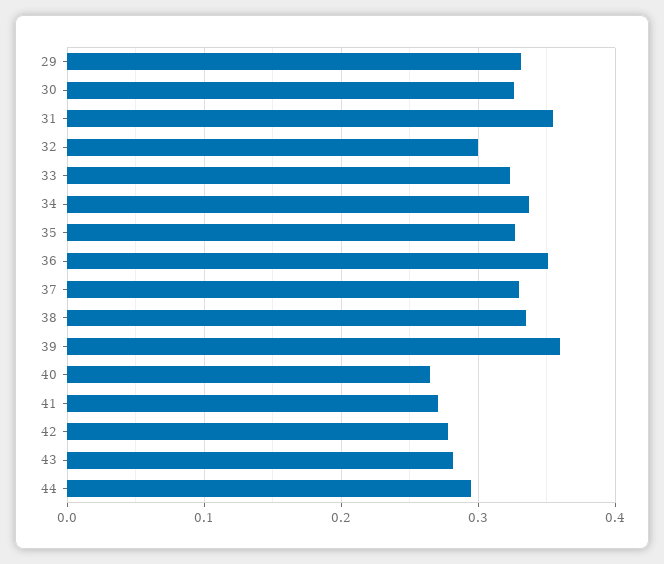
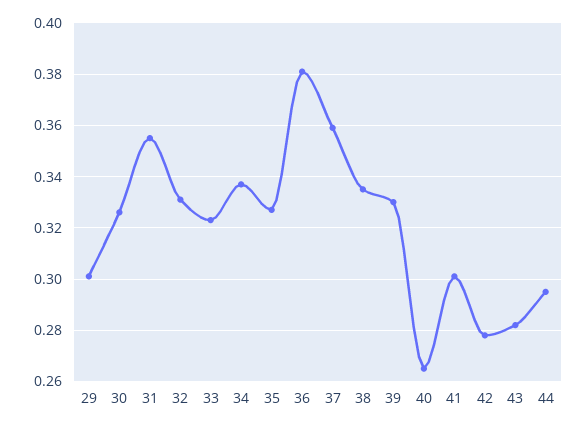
  {
-   "29": 0.33,
+   "29": 0.3,
    "30": 0.325,
    "31": 0.355,
-   "32": 0.3,
+   "32": 0.33,
    "33": 0.325,
    "34": 0.335,
    "35": 0.325,
-   "36": 0.35,
+   "36": 0.38,
-   "37": 0.33,
+   "37": 0.36,
    "38": 0.335,
-   "39": 0.36,
+   "39": 0.33,
    "40": 0.265,
-   "41": 0.27,
+   "41": 0.3,
    "42": 0.28,
    "43": 0.28,
    "44": 0.295
  }

